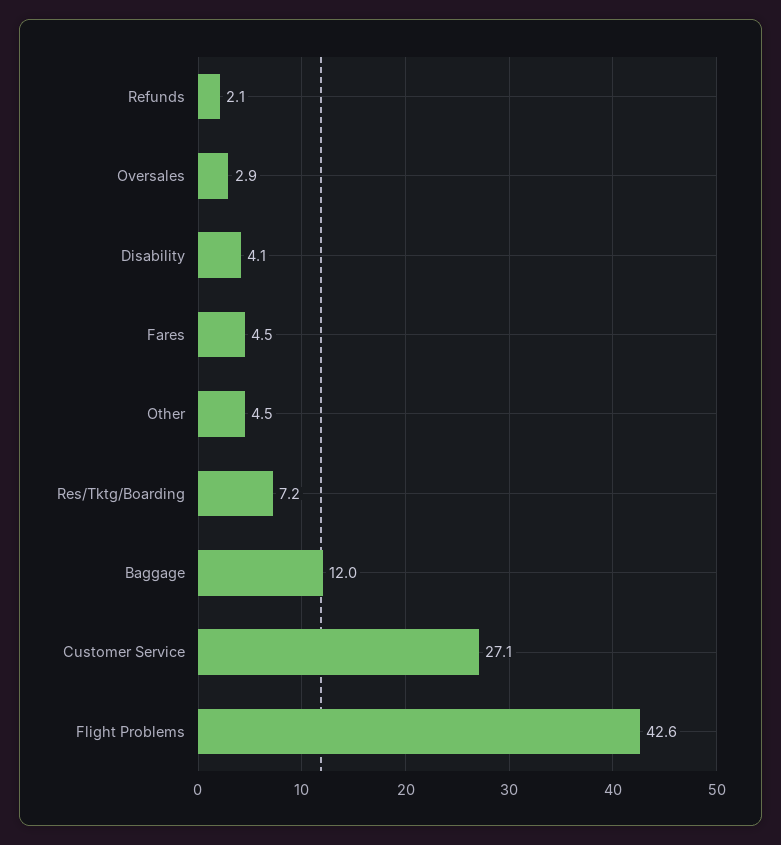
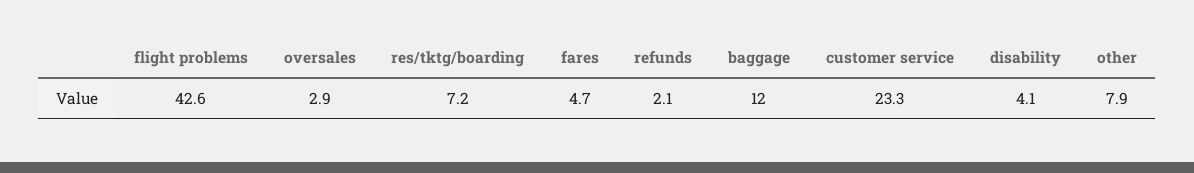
  {
    "Refunds": 2.1,
    "Oversales": 2.9,
    "Disability": 4.1,
-   "Fares": 4.5,
+   "Fares": 4.7,
-   "Other": 4.5,
+   "Other": 7.9,
    "Res/Tktg/Boarding": 7.2,
    "Baggage": 12,
-   "Customer Service": 27.1,
+   "Customer Service": 23.3,
    "Flight Problems": 42.6
  }

